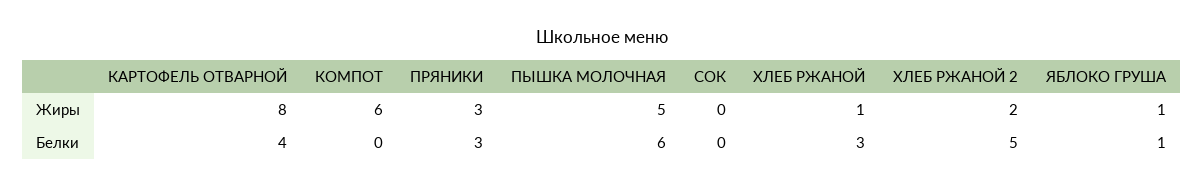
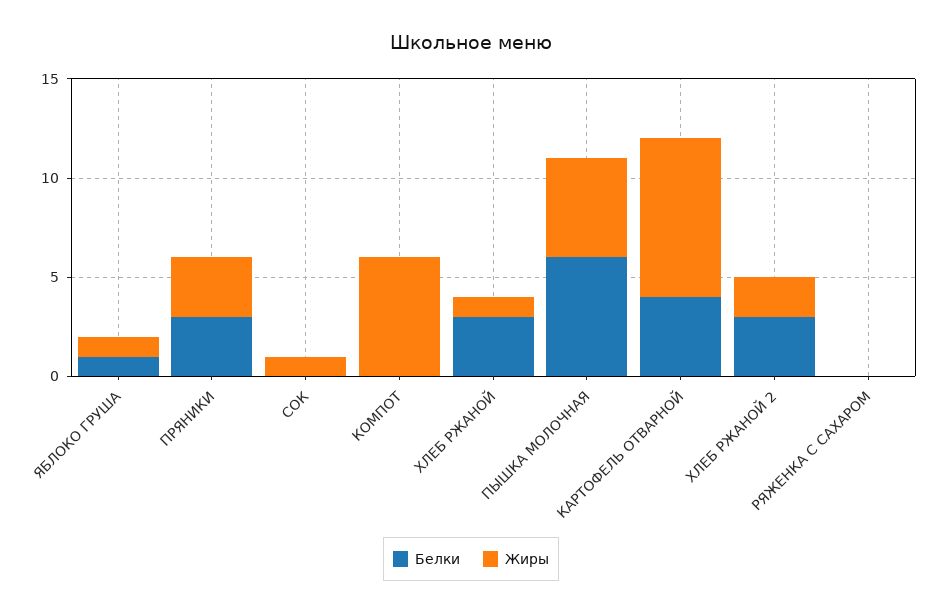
  {
    "Жиры": {
      "КАРТОФЕЛЬ ОТВАРНОЙ": 8,
      "КОМПОТ": 6,
      "ПРЯНИКИ": 3,
      "ПЫШКА МОЛОЧНАЯ": 5,
-     "СОК": 0,
+     "СОК": 1,
      "ХЛЕБ РЖАНОЙ": 1,
      "ХЛЕБ РЖАНОЙ 2": 2,
-     "ЯБЛОКО ГРУША": 1
+     "ЯБЛОКО ГРУША": 1,
+     "РЯЖЕНКА С САХАРОМ": 0
    },
    "Белки": {
      "КАРТОФЕЛЬ ОТВАРНОЙ": 4,
      "КОМПОТ": 0,
      "ПРЯНИКИ": 3,
      "ПЫШКА МОЛОЧНАЯ": 6,
      "СОК": 0,
      "ХЛЕБ РЖАНОЙ": 3,
-     "ХЛЕБ РЖАНОЙ 2": 5,
+     "ХЛЕБ РЖАНОЙ 2": 3,
-     "ЯБЛОКО ГРУША": 1
+     "ЯБЛОКО ГРУША": 1,
+     "РЯЖЕНКА С САХАРОМ": 0
    }
  }

